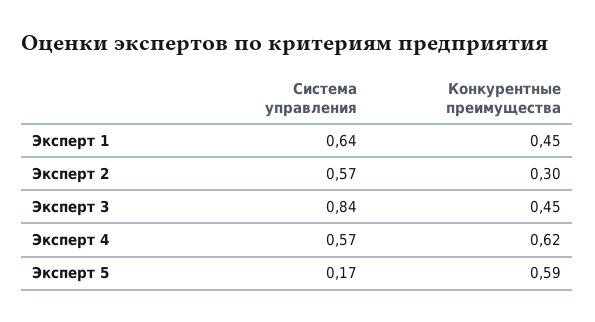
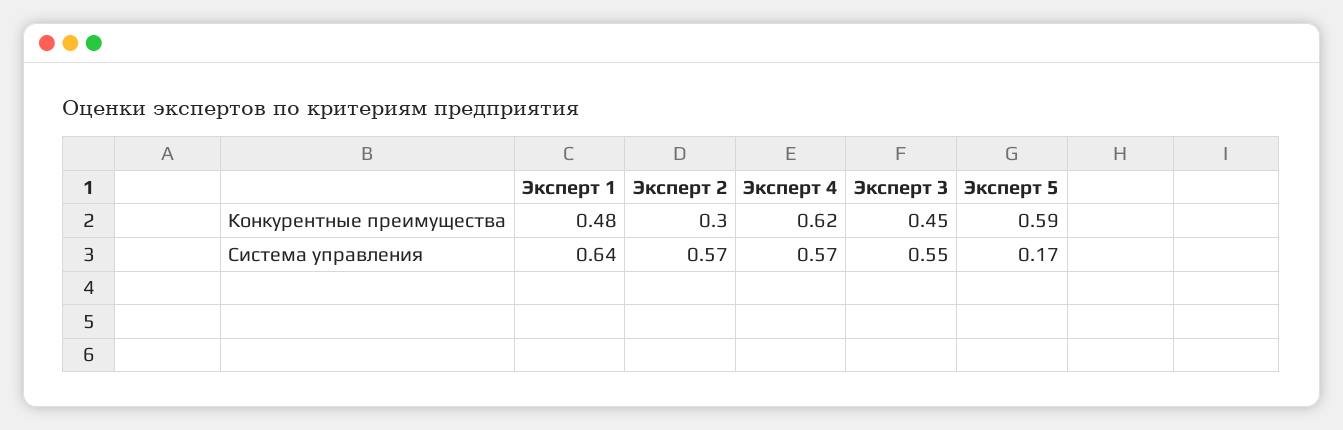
  {
    "Система управления": {
      "Эксперт 1": 0.64,
      "Эксперт 2": 0.57,
-     "Эксперт 3": 0.84,
+     "Эксперт 3": 0.55,
      "Эксперт 4": 0.57,
      "Эксперт 5": 0.17
    },
    "Конкурентные преимущества": {
-     "Эксперт 1": 0.45,
+     "Эксперт 1": 0.48,
      "Эксперт 2": 0.3,
      "Эксперт 3": 0.45,
      "Эксперт 4": 0.62,
      "Эксперт 5": 0.59
    }
  }

